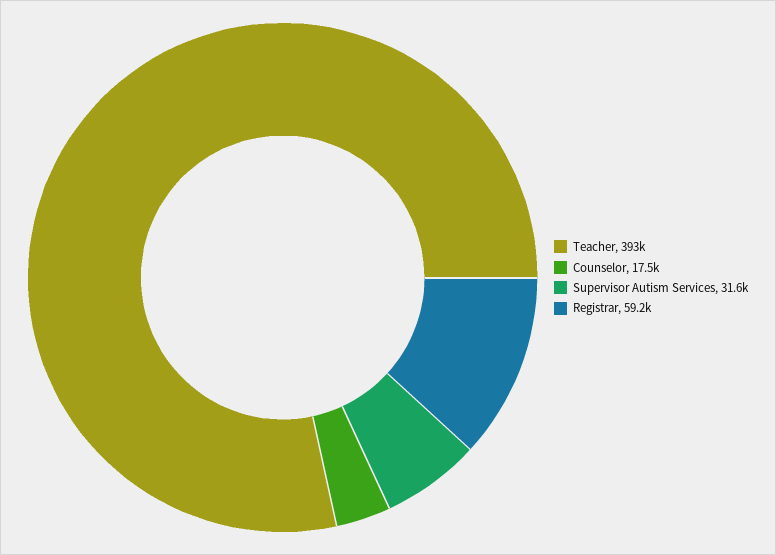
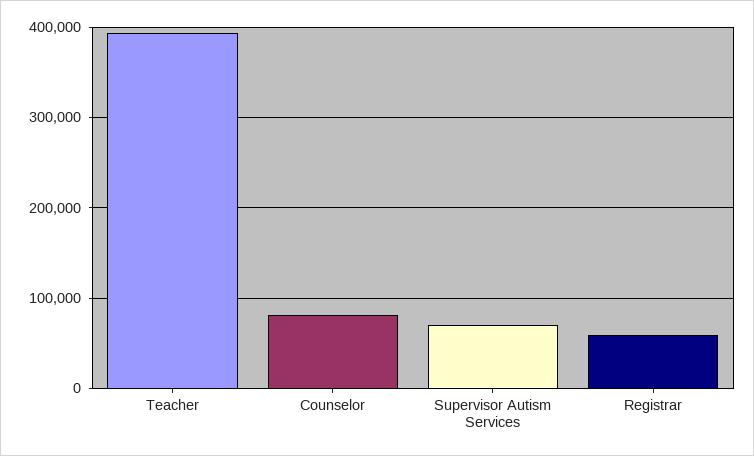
  {
    "Teacher": 393000,
-   "Counselor": 17500,
+   "Counselor": 80000,
-   "Supervisor Autism Services": 31600,
+   "Supervisor Autism Services": 70000,
    "Registrar": 59200
  }

